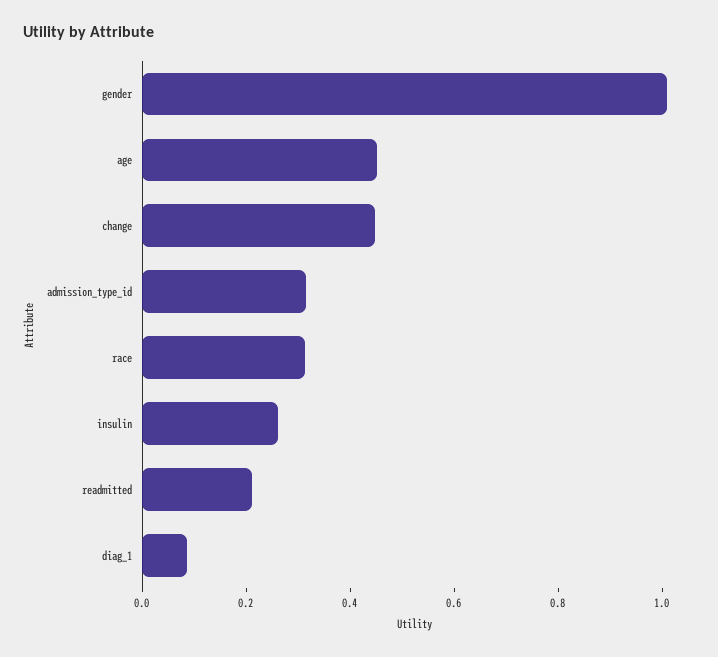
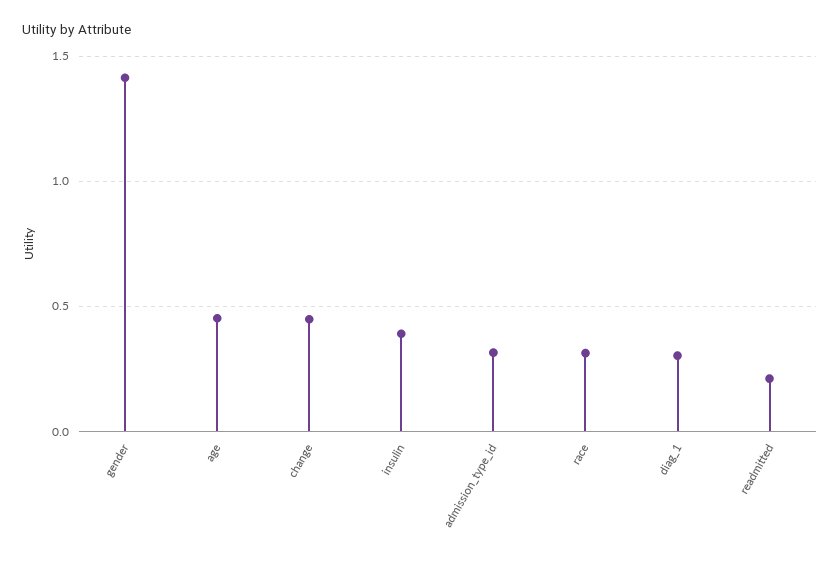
  {
-   "gender": 1,
+   "gender": 1.4,
    "age": 0.45,
    "change": 0.45,
    "admission_type_id": 0.3,
    "race": 0.3,
-   "insulin": 0.25,
+   "insulin": 0.4,
    "readmitted": 0.2,
-   "diag_1": 0.1
+   "diag_1": 0.3
  }

